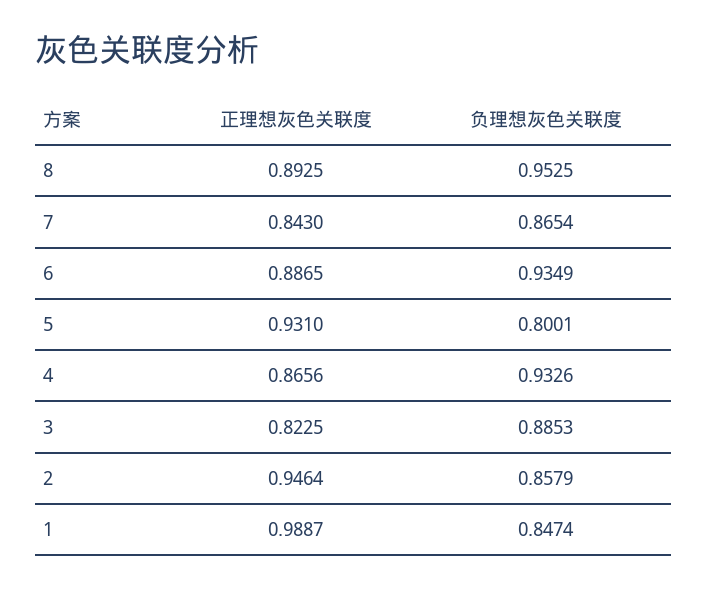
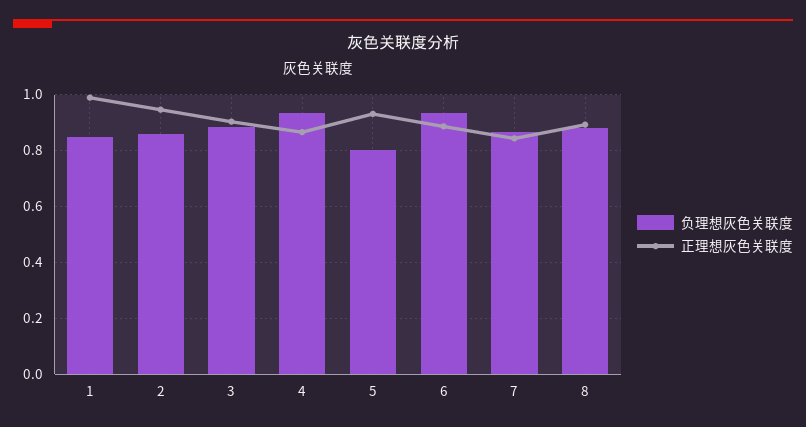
  {
    "正理想灰色关联度": {
      "8": 0.8925,
      "7": 0.843,
      "6": 0.8865,
      "5": 0.931,
      "4": 0.8656,
-     "3": 0.8225,
+     "3": 0.9,
      "2": 0.9464,
      "1": 0.9887
    },
    "负理想灰色关联度": {
-     "8": 0.9525,
+     "8": 0.875,
      "7": 0.8654,
      "6": 0.9349,
      "5": 0.8001,
      "4": 0.9326,
      "3": 0.8853,
      "2": 0.8579,
      "1": 0.8474
    }
  }

